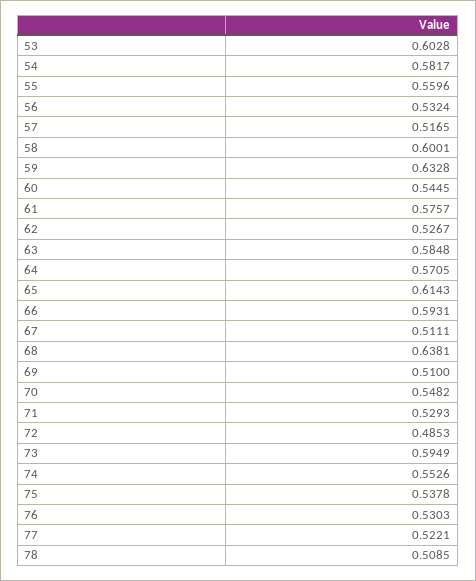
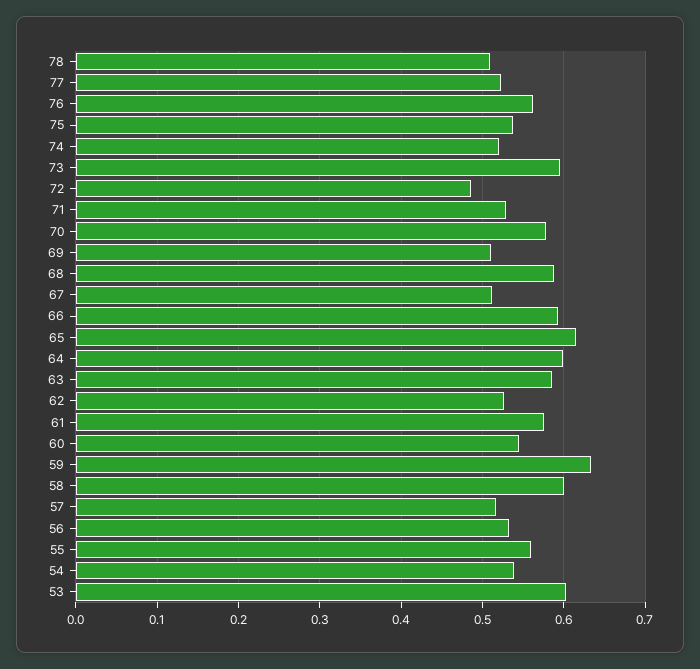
  {
    "53": 0.6028,
-   "54": 0.5817,
+   "54": 0.54,
    "55": 0.5596,
    "56": 0.5324,
    "57": 0.5165,
    "58": 0.6001,
    "59": 0.6328,
    "60": 0.5445,
    "61": 0.5757,
    "62": 0.5267,
    "63": 0.5848,
-   "64": 0.5705,
+   "64": 0.6,
    "65": 0.6143,
    "66": 0.5931,
    "67": 0.5111,
-   "68": 0.6381,
+   "68": 0.59,
    "69": 0.51,
-   "70": 0.5482,
+   "70": 0.58,
    "71": 0.5293,
    "72": 0.4853,
    "73": 0.5949,
-   "74": 0.5526,
+   "74": 0.52,
    "75": 0.5378,
-   "76": 0.5303,
+   "76": 0.56,
    "77": 0.5221,
    "78": 0.5085
  }

